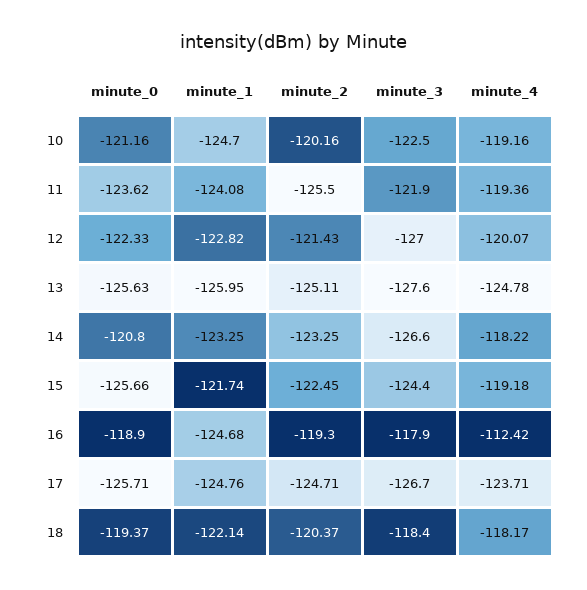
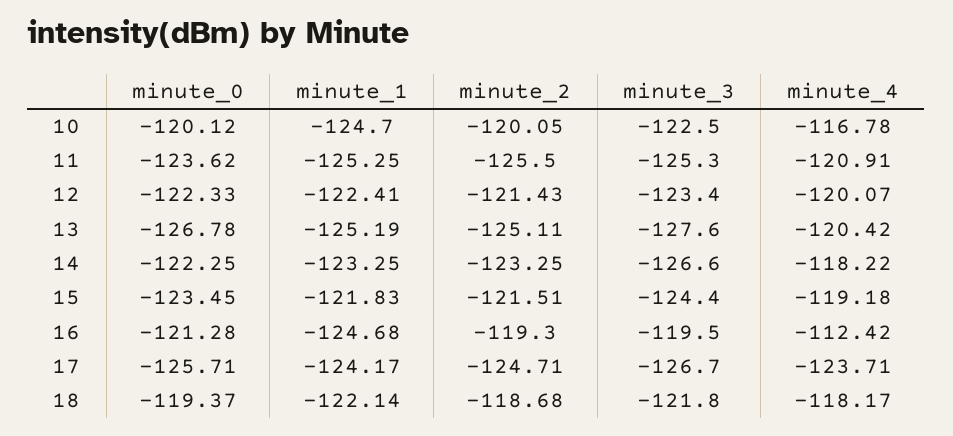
  {
    "minute_0": {
-     "10": -121.16,
+     "10": -120.12,
      "11": -123.62,
      "12": -122.33,
-     "13": -125.63,
+     "13": -126.78,
-     "14": -120.8,
+     "14": -122.25,
-     "15": -125.66,
+     "15": -123.45,
-     "16": -118.9,
+     "16": -121.28,
      "17": -125.71,
      "18": -119.37
    },
    "minute_1": {
      "10": -124.7,
-     "11": -124.08,
+     "11": -125.25,
-     "12": -122.82,
+     "12": -122.41,
-     "13": -125.95,
+     "13": -125.19,
      "14": -123.25,
-     "15": -121.74,
+     "15": -121.83,
      "16": -124.68,
-     "17": -124.76,
+     "17": -124.17,
      "18": -122.14
    },
    "minute_2": {
-     "10": -120.16,
+     "10": -120.05,
      "11": -125.5,
      "12": -121.43,
      "13": -125.11,
      "14": -123.25,
-     "15": -122.45,
+     "15": -121.51,
      "16": -119.3,
      "17": -124.71,
-     "18": -120.37
+     "18": -118.68
    },
    "minute_3": {
      "10": -122.5,
-     "11": -121.9,
+     "11": -125.3,
-     "12": -127,
+     "12": -123.4,
      "13": -127.6,
      "14": -126.6,
      "15": -124.4,
-     "16": -117.9,
+     "16": -119.5,
      "17": -126.7,
-     "18": -118.4
+     "18": -121.8
    },
    "minute_4": {
-     "10": -119.16,
+     "10": -116.78,
-     "11": -119.36,
+     "11": -120.91,
      "12": -120.07,
-     "13": -124.78,
+     "13": -120.42,
      "14": -118.22,
      "15": -119.18,
      "16": -112.42,
      "17": -123.71,
      "18": -118.17
    }
  }

